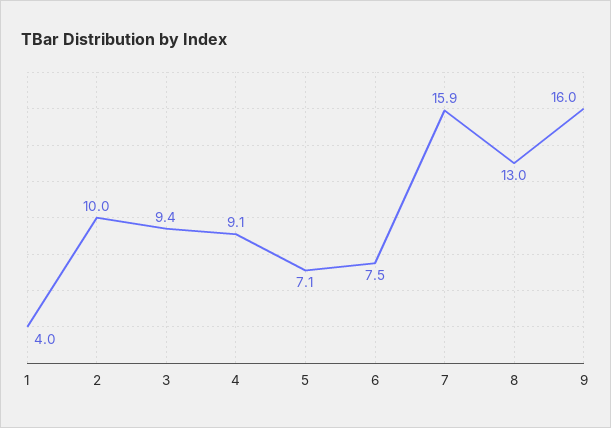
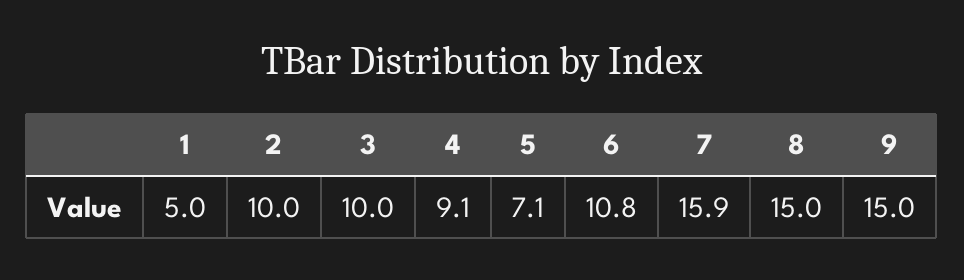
  {
-   "1": 4,
+   "1": 5,
    "2": 10,
-   "3": 9.4,
+   "3": 10,
    "4": 9.1,
    "5": 7.1,
-   "6": 7.5,
+   "6": 10.8,
    "7": 15.9,
-   "8": 13,
+   "8": 15,
-   "9": 16
+   "9": 15
  }

